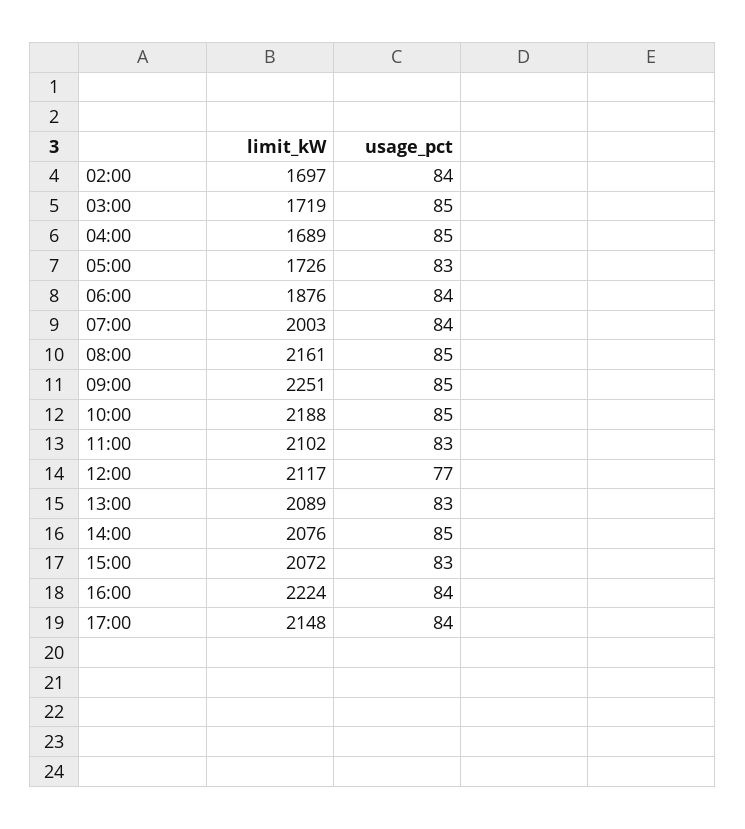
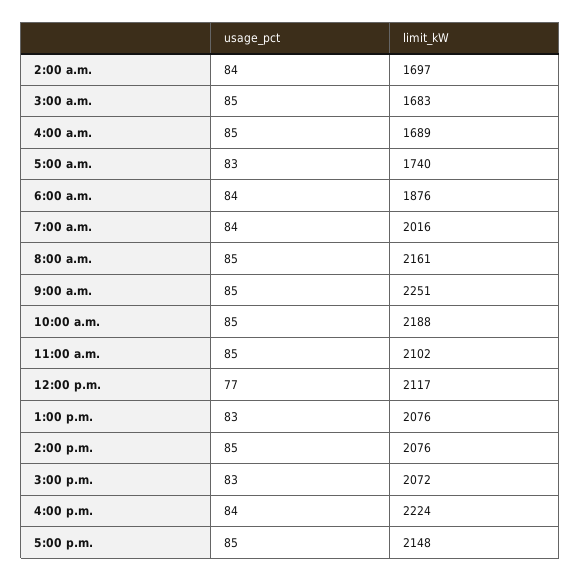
  {
    "limit_kW": {
      "02:00": 1697,
-     "03:00": 1719,
+     "03:00": 1683,
      "04:00": 1689,
-     "05:00": 1726,
+     "05:00": 1740,
      "06:00": 1876,
-     "07:00": 2003,
+     "07:00": 2016,
      "08:00": 2161,
      "09:00": 2251,
      "10:00": 2188,
      "11:00": 2102,
      "12:00": 2117,
-     "13:00": 2089,
+     "13:00": 2076,
      "14:00": 2076,
      "15:00": 2072,
      "16:00": 2224,
      "17:00": 2148
    },
    "usage_pct": {
      "02:00": 84,
      "03:00": 85,
      "04:00": 85,
      "05:00": 83,
      "06:00": 84,
      "07:00": 84,
      "08:00": 85,
      "09:00": 85,
      "10:00": 85,
-     "11:00": 83,
+     "11:00": 85,
      "12:00": 77,
      "13:00": 83,
      "14:00": 85,
      "15:00": 83,
      "16:00": 84,
-     "17:00": 84
+     "17:00": 85
    }
  }

